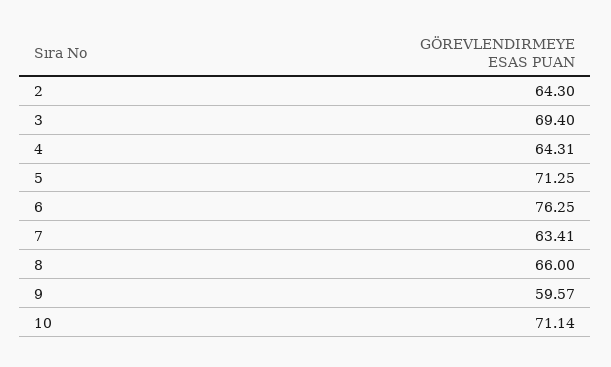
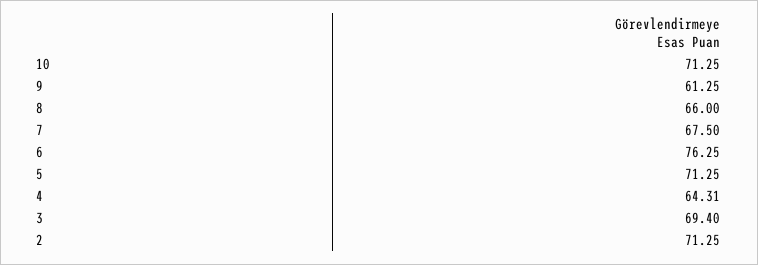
  {
-   "2": 64.3,
+   "2": 71.25,
    "3": 69.4,
    "4": 64.31,
    "5": 71.25,
    "6": 76.25,
-   "7": 63.41,
+   "7": 67.5,
    "8": 66,
-   "9": 59.57,
+   "9": 61.25,
-   "10": 71.14
+   "10": 71.25
  }

